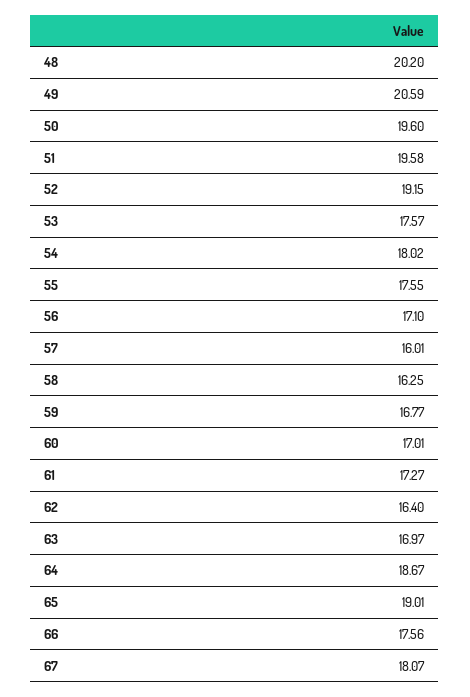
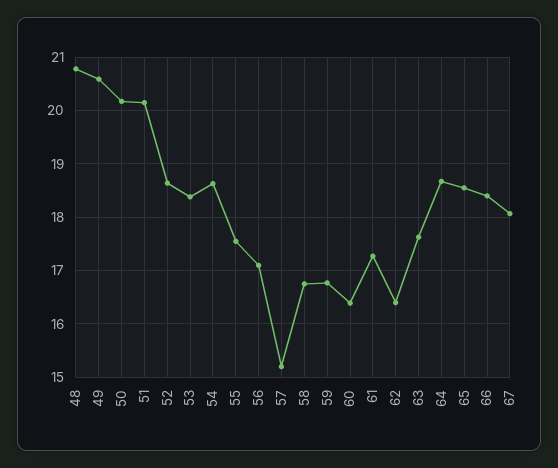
  {
-   "48": 20.2,
+   "48": 20.8,
    "49": 20.59,
-   "50": 19.6,
+   "50": 20.2,
-   "51": 19.58,
+   "51": 20.2,
-   "52": 19.15,
+   "52": 18.6,
-   "53": 17.57,
+   "53": 18.4,
-   "54": 18.02,
+   "54": 18.6,
    "55": 17.55,
    "56": 17.1,
-   "57": 16.01,
+   "57": 15.2,
-   "58": 16.25,
+   "58": 16.8,
    "59": 16.77,
-   "60": 17.01,
+   "60": 16.4,
    "61": 17.27,
    "62": 16.4,
-   "63": 16.97,
+   "63": 17.6,
    "64": 18.67,
-   "65": 19.01,
+   "65": 18.6,
-   "66": 17.56,
+   "66": 18.4,
    "67": 18.07
  }

